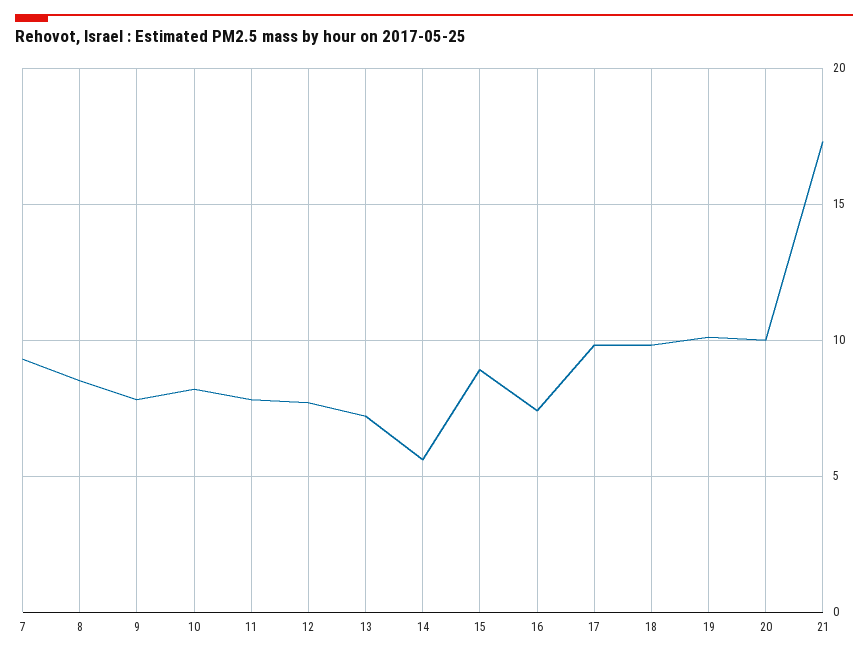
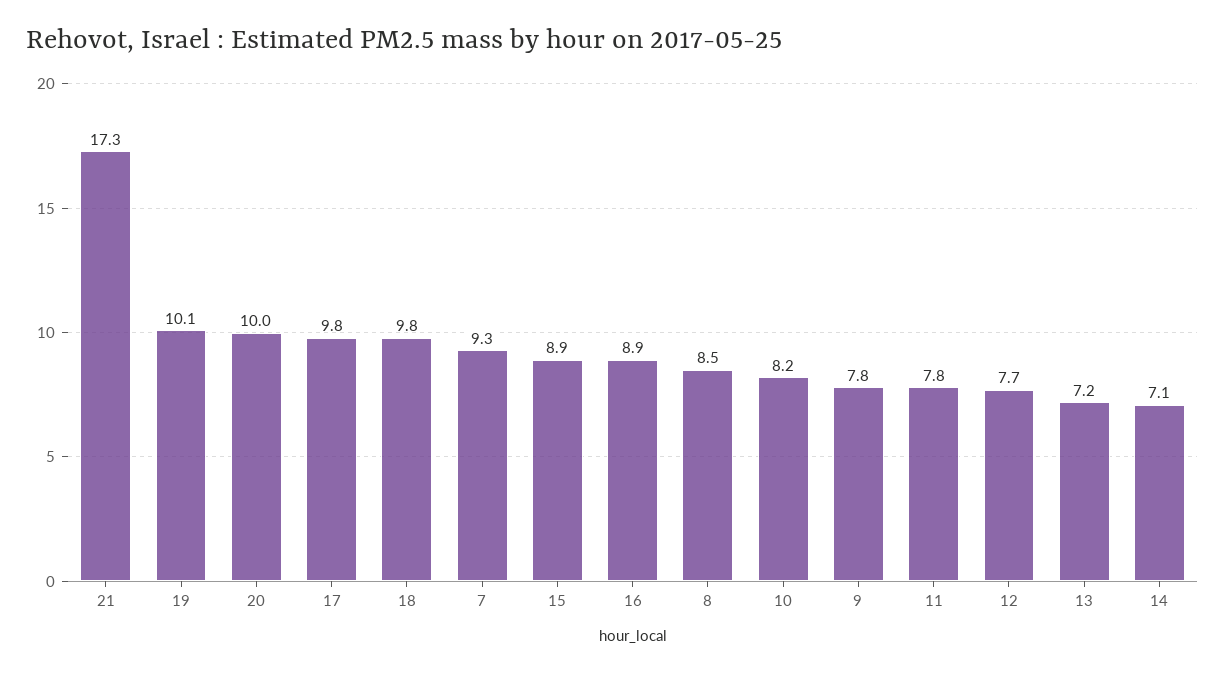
  {
    "7": 9.3,
    "8": 8.5,
    "9": 7.8,
    "10": 8.2,
    "11": 7.8,
    "12": 7.7,
    "13": 7.2,
-   "14": 5.5,
+   "14": 7.1,
    "15": 8.9,
-   "16": 7.5,
+   "16": 8.9,
    "17": 9.8,
    "18": 9.8,
    "19": 10.1,
    "20": 10,
    "21": 17.3
  }

